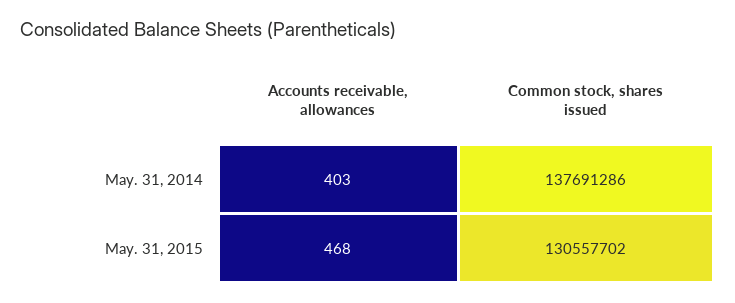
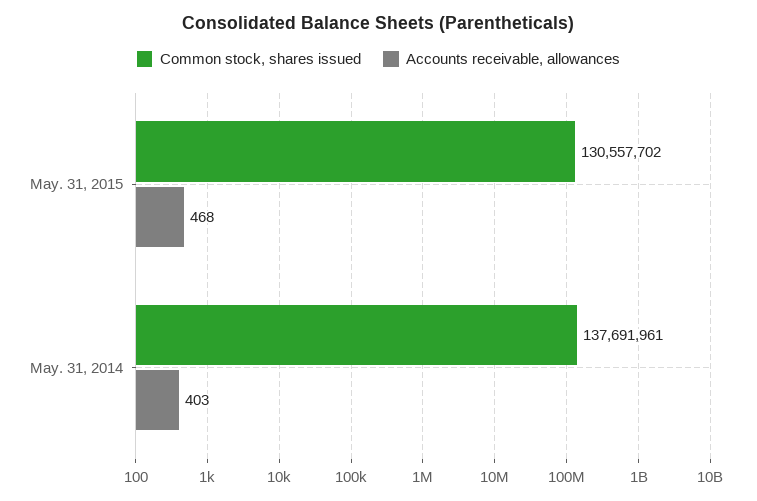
  {
    "Accounts receivable, allowances": {
      "May. 31, 2014": 403,
      "May. 31, 2015": 468
    },
    "Common stock, shares issued": {
-     "May. 31, 2014": 137691286,
+     "May. 31, 2014": 137691961,
      "May. 31, 2015": 130557702
    }
  }

